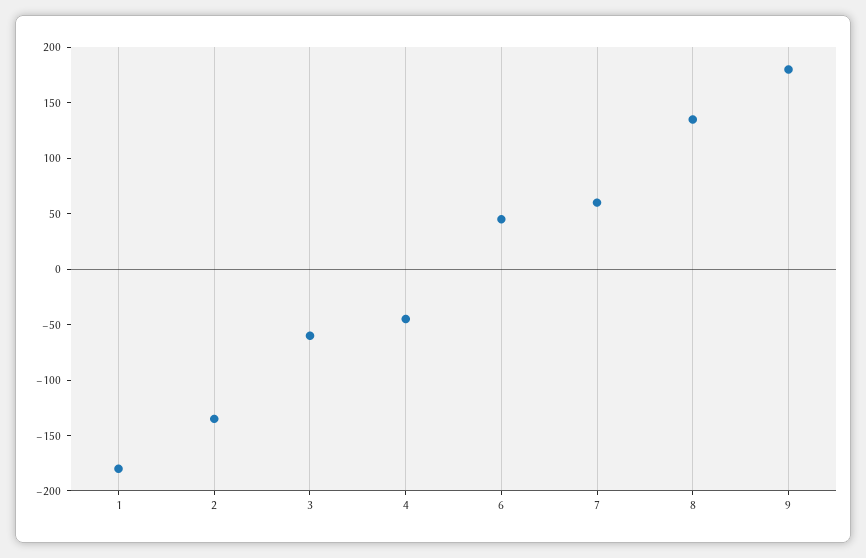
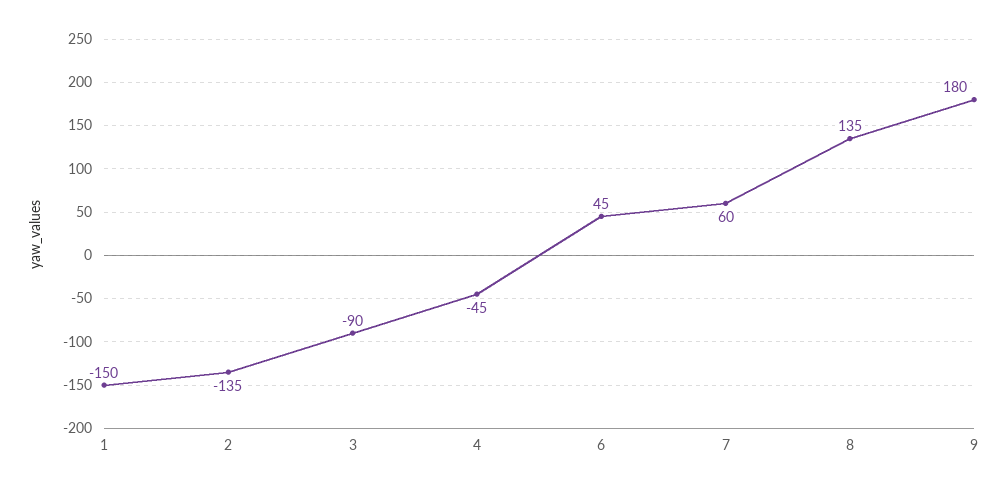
  {
-   "1": -180,
+   "1": -150,
    "2": -135,
-   "3": -60,
+   "3": -90,
    "4": -45,
    "6": 45,
    "7": 60,
    "8": 135,
    "9": 180
  }

